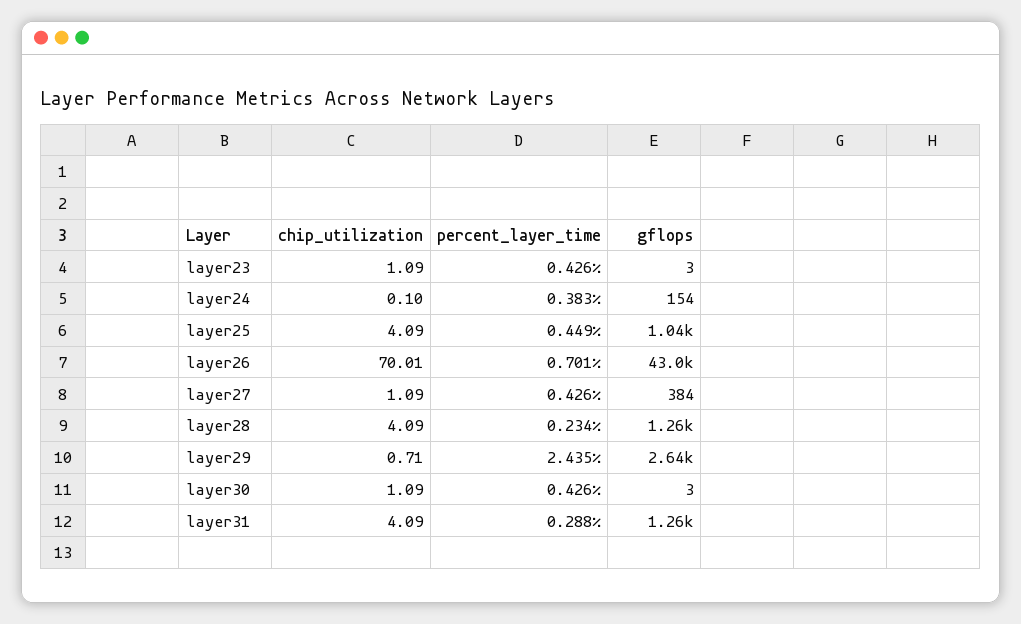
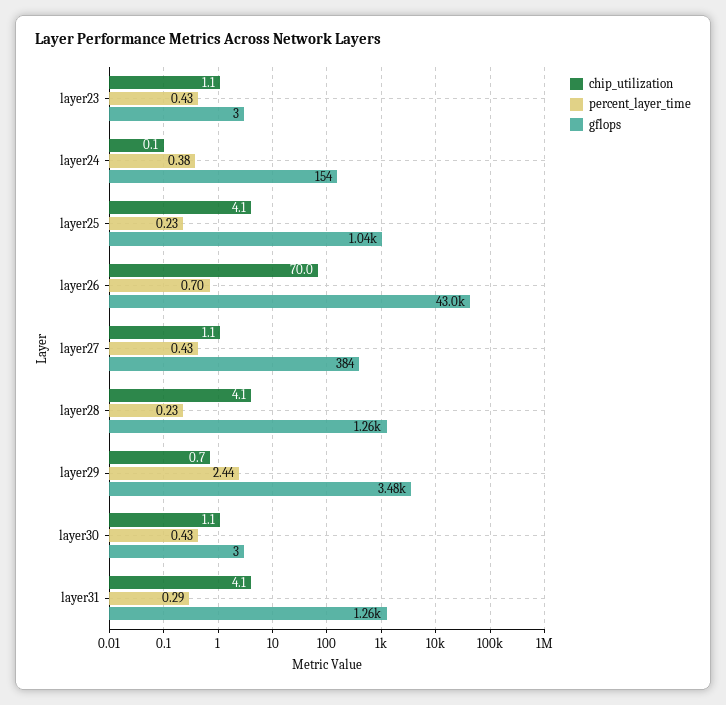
  {
    "chip_utilization": {
      "layer23": 1.09,
      "layer24": 0.1,
      "layer25": 4.09,
      "layer26": 70.01,
      "layer27": 1.09,
      "layer28": 4.09,
      "layer29": 0.71,
      "layer30": 1.09,
      "layer31": 4.09
    },
    "percent_layer_time": {
      "layer23": 0.426,
      "layer24": 0.383,
-     "layer25": 0.449,
+     "layer25": 0.23,
      "layer26": 0.701,
      "layer27": 0.426,
      "layer28": 0.234,
      "layer29": 2.435,
      "layer30": 0.426,
      "layer31": 0.288
    },
    "gflops": {
      "layer23": 3,
      "layer24": 154,
      "layer25": 1040,
      "layer26": 43000,
      "layer27": 384,
      "layer28": 1260,
-     "layer29": 2640,
+     "layer29": 3480,
      "layer30": 3,
      "layer31": 1260
    }
  }

